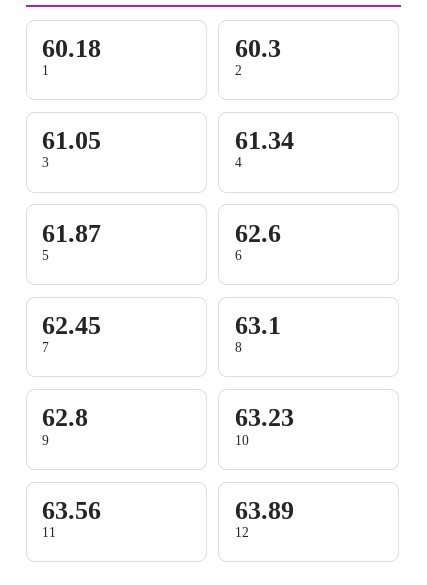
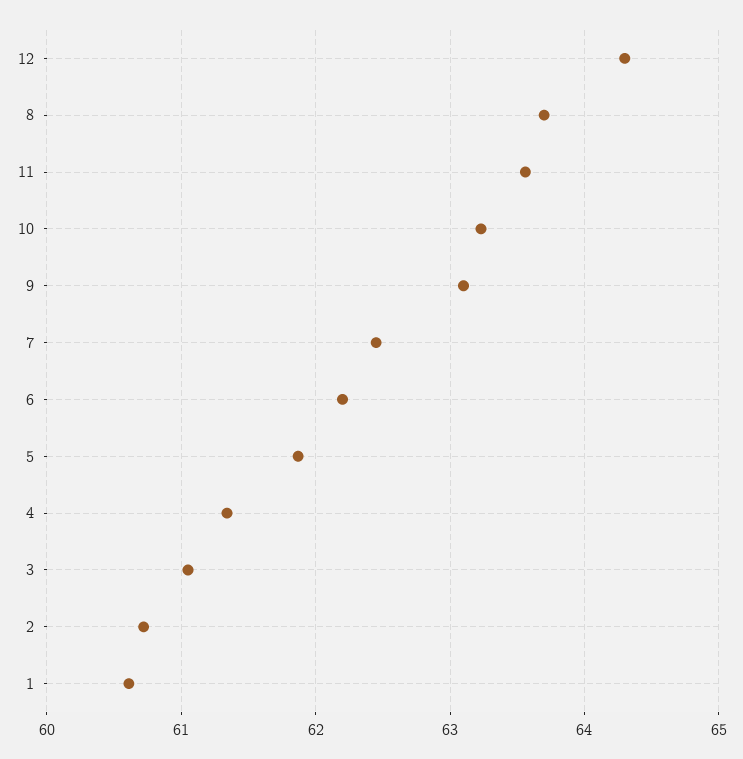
  {
-   "1": 60.18,
+   "1": 60.6,
-   "2": 60.3,
+   "2": 60.7,
    "3": 61.05,
    "4": 61.34,
    "5": 61.87,
-   "6": 62.6,
+   "6": 62.2,
    "7": 62.45,
-   "8": 63.1,
+   "8": 63.7,
-   "9": 62.8,
+   "9": 63.1,
    "10": 63.23,
    "11": 63.56,
-   "12": 63.89
+   "12": 64.3
  }

